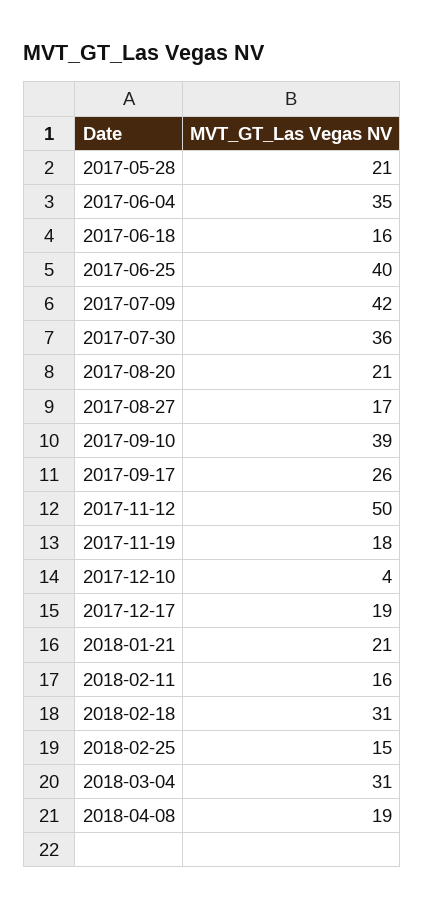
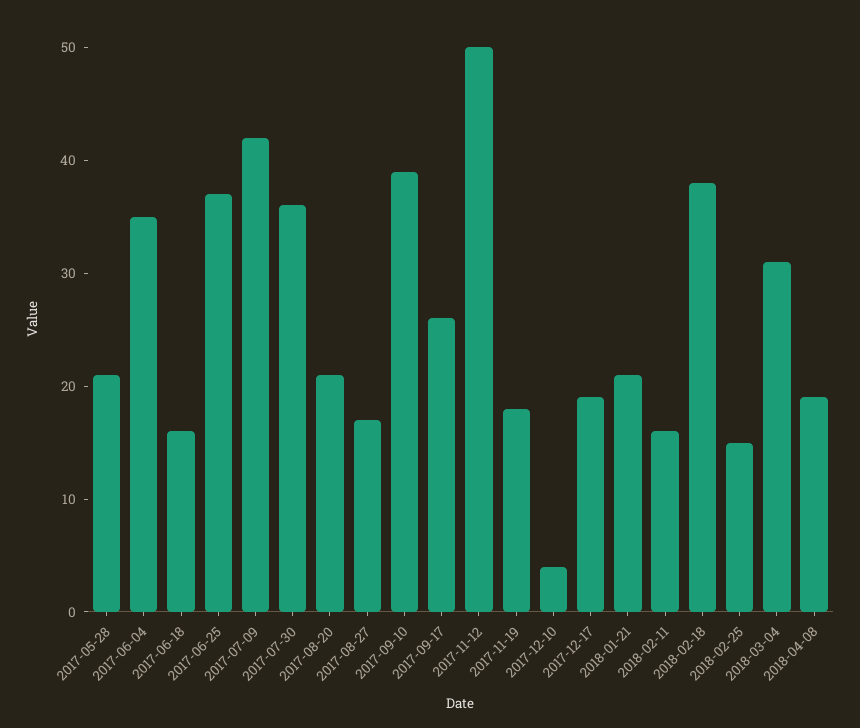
  {
    "2017-05-28": 21,
    "2017-06-04": 35,
    "2017-06-18": 16,
-   "2017-06-25": 40,
+   "2017-06-25": 37,
    "2017-07-09": 42,
    "2017-07-30": 36,
    "2017-08-20": 21,
    "2017-08-27": 17,
    "2017-09-10": 39,
    "2017-09-17": 26,
    "2017-11-12": 50,
    "2017-11-19": 18,
    "2017-12-10": 4,
    "2017-12-17": 19,
    "2018-01-21": 21,
    "2018-02-11": 16,
-   "2018-02-18": 31,
+   "2018-02-18": 38,
    "2018-02-25": 15,
    "2018-03-04": 31,
    "2018-04-08": 19
  }

